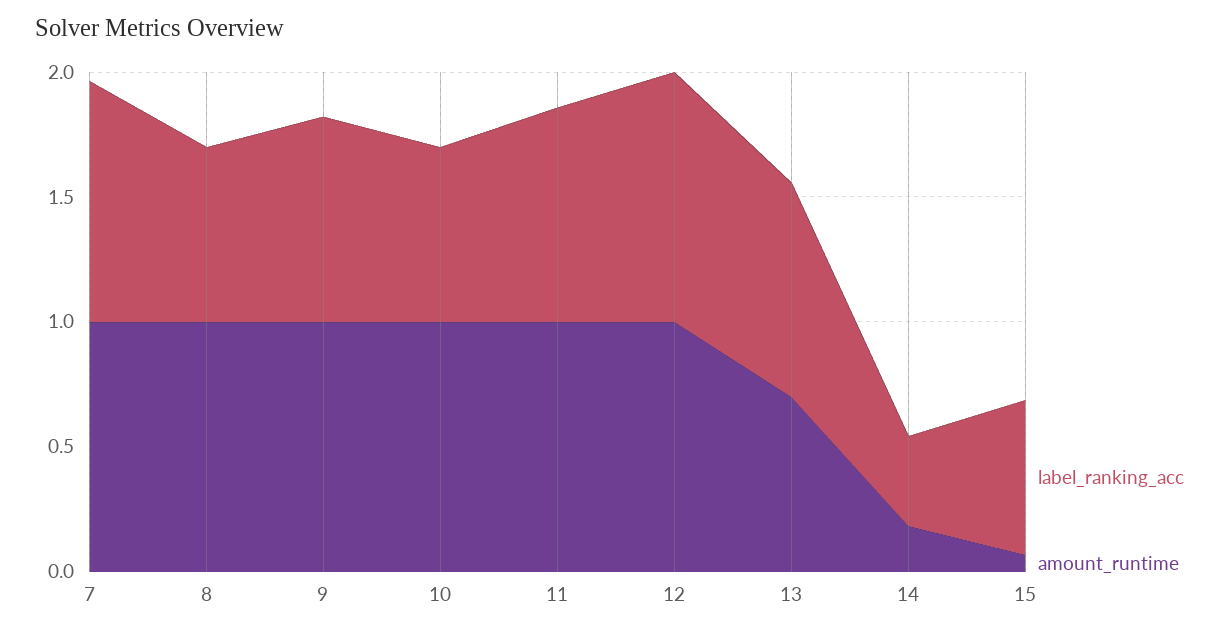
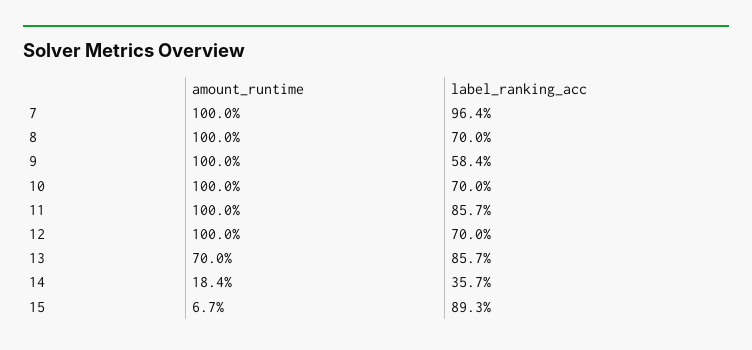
  {
    "label_ranking_acc": {
      "7": 0.964,
      "8": 0.7,
-     "9": 0.8,
+     "9": 0.584,
      "10": 0.7,
      "11": 0.857,
-     "12": 1,
+     "12": 0.7,
      "13": 0.857,
      "14": 0.357,
-     "15": 0.6
+     "15": 0.893
    },
    "amount_runtime": {
      "7": 1,
      "8": 1,
      "9": 1,
      "10": 1,
      "11": 1,
      "12": 1,
      "13": 0.7,
      "14": 0.184,
      "15": 0.067
    }
  }

